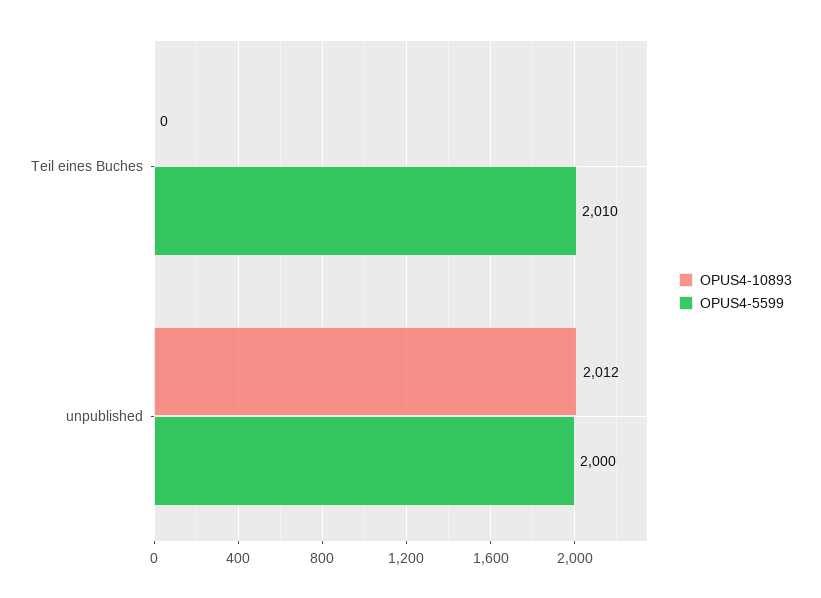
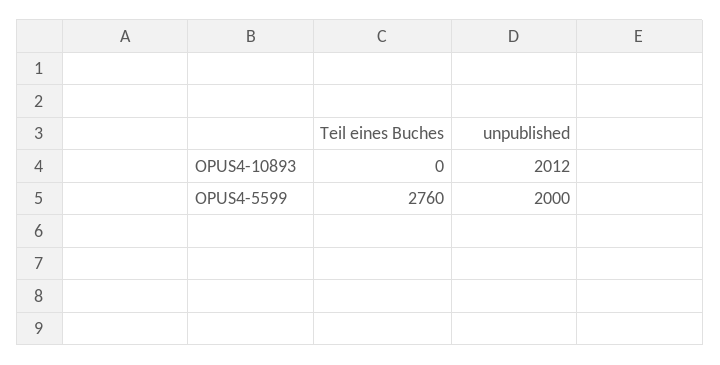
  {
    "OPUS4-10893": {
      "Teil eines Buches": 0,
      "unpublished": 2012
    },
    "OPUS4-5599": {
-     "Teil eines Buches": 2010,
+     "Teil eines Buches": 2760,
      "unpublished": 2000
    }
  }

